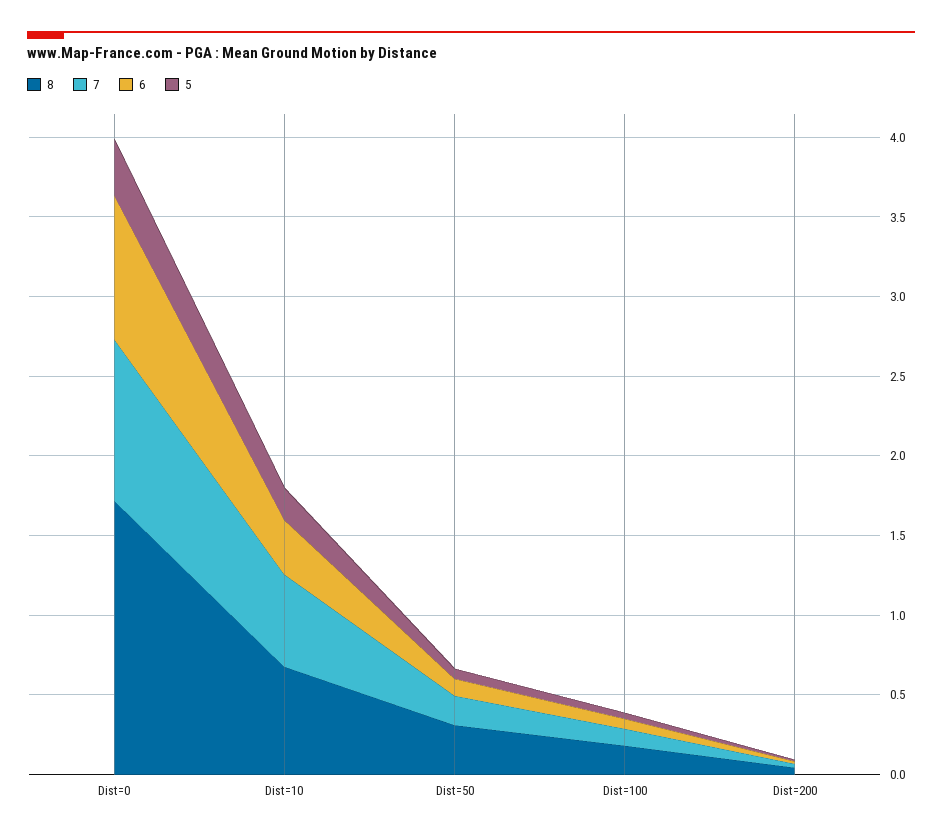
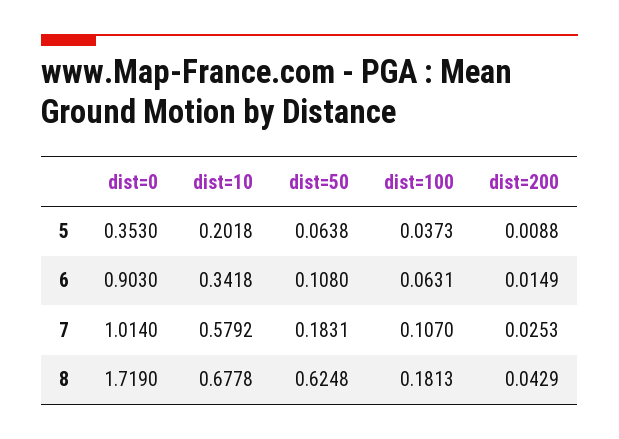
  {
    "8": {
      "Dist=0": 1.719,
      "Dist=10": 0.6778,
-     "Dist=50": 0.3,
+     "Dist=50": 0.6248,
      "Dist=100": 0.1813,
      "Dist=200": 0.0429
    },
    "7": {
      "Dist=0": 1.014,
      "Dist=10": 0.5792,
      "Dist=50": 0.1831,
      "Dist=100": 0.107,
      "Dist=200": 0.0253
    },
    "6": {
      "Dist=0": 0.903,
      "Dist=10": 0.3418,
      "Dist=50": 0.108,
      "Dist=100": 0.0631,
      "Dist=200": 0.0149
    },
    "5": {
      "Dist=0": 0.353,
      "Dist=10": 0.2018,
      "Dist=50": 0.0638,
      "Dist=100": 0.0373,
      "Dist=200": 0.0088
    }
  }

